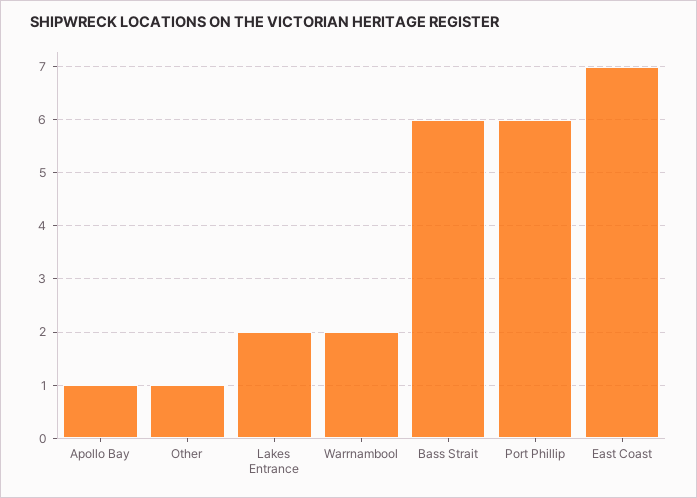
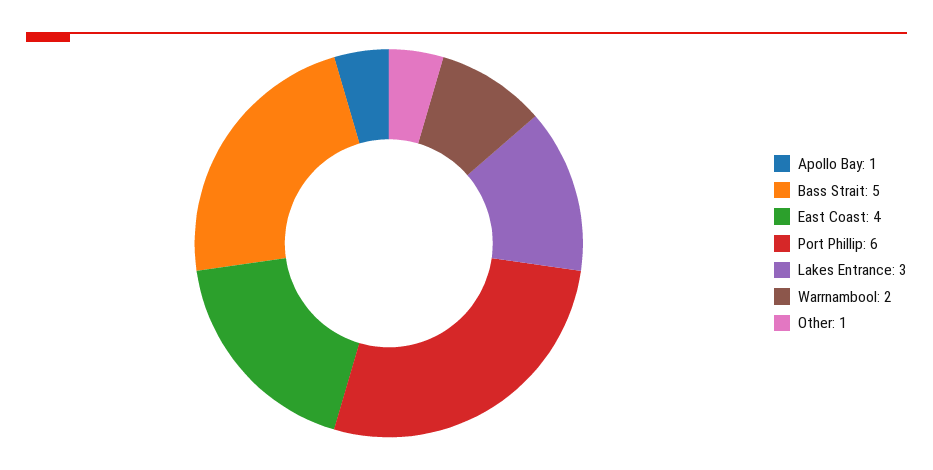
  {
    "Apollo Bay": 1,
    "Other": 1,
-   "Lakes Entrance": 2,
+   "Lakes Entrance": 3,
    "Warrnambool": 2,
-   "Bass Strait": 6,
+   "Bass Strait": 5,
    "Port Phillip": 6,
-   "East Coast": 7
+   "East Coast": 4
  }

